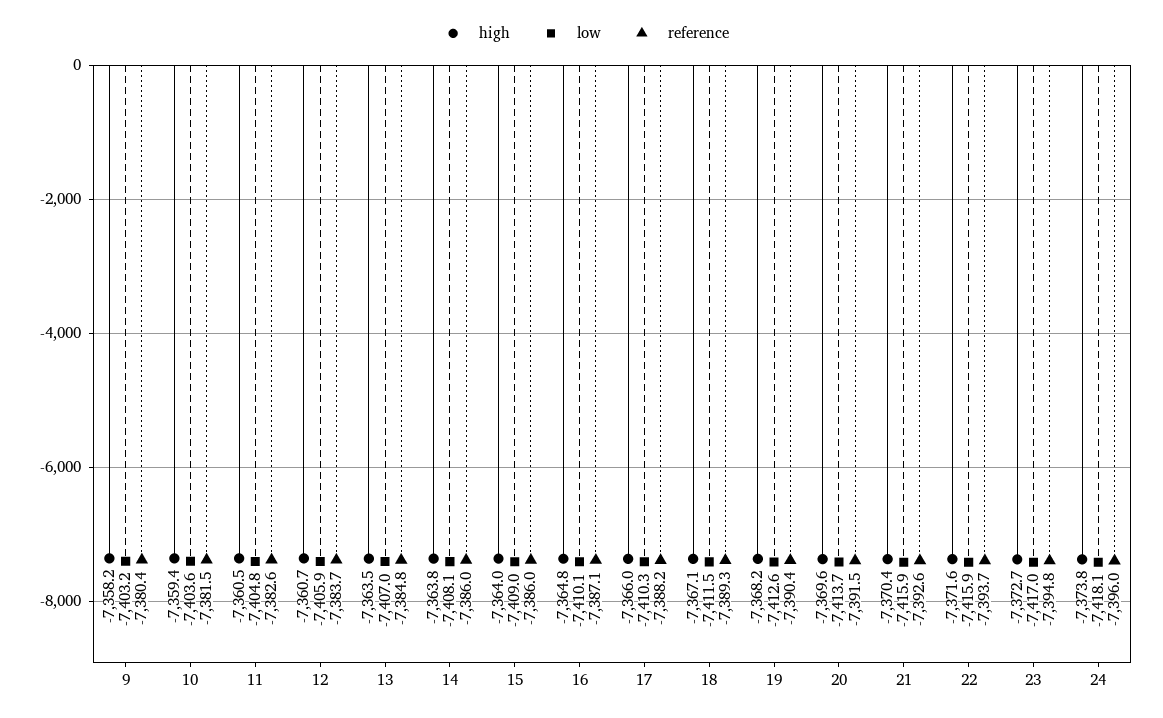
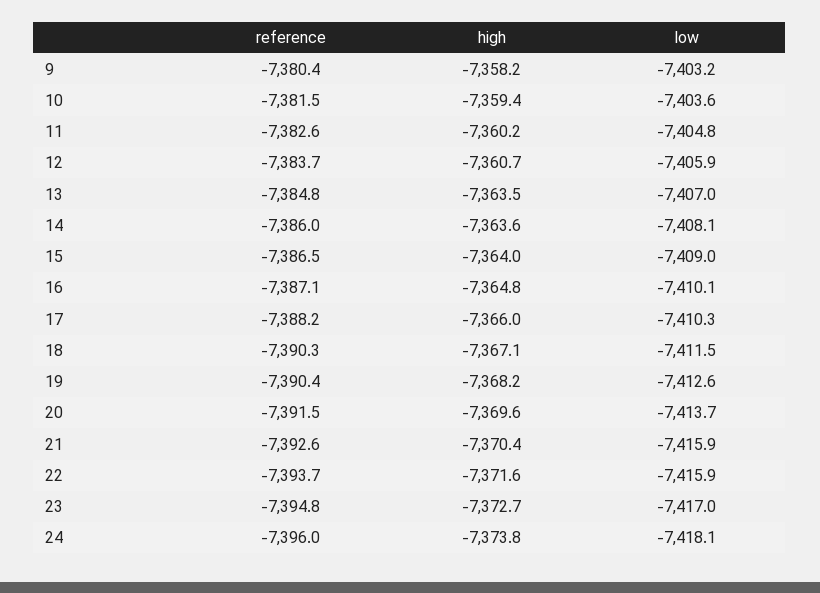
  {
    "high": {
      "9": -7358.2,
      "10": -7359.4,
-     "11": -7360.5,
+     "11": -7360.2,
      "12": -7360.7,
      "13": -7363.5,
-     "14": -7363.8,
+     "14": -7363.6,
      "15": -7364,
      "16": -7364.8,
      "17": -7366,
      "18": -7367.1,
      "19": -7368.2,
      "20": -7369.6,
      "21": -7370.4,
      "22": -7371.6,
      "23": -7372.7,
      "24": -7373.8
    },
    "low": {
      "9": -7403.2,
      "10": -7403.6,
      "11": -7404.8,
      "12": -7405.9,
      "13": -7407,
      "14": -7408.1,
      "15": -7409,
      "16": -7410.1,
      "17": -7410.3,
      "18": -7411.5,
      "19": -7412.6,
      "20": -7413.7,
      "21": -7415.9,
      "22": -7415.9,
      "23": -7417,
      "24": -7418.1
    },
    "reference": {
      "9": -7380.4,
      "10": -7381.5,
      "11": -7382.6,
      "12": -7383.7,
      "13": -7384.8,
      "14": -7386,
-     "15": -7386,
+     "15": -7386.5,
      "16": -7387.1,
      "17": -7388.2,
-     "18": -7389.3,
+     "18": -7390.3,
      "19": -7390.4,
      "20": -7391.5,
      "21": -7392.6,
      "22": -7393.7,
      "23": -7394.8,
      "24": -7396
    }
  }

